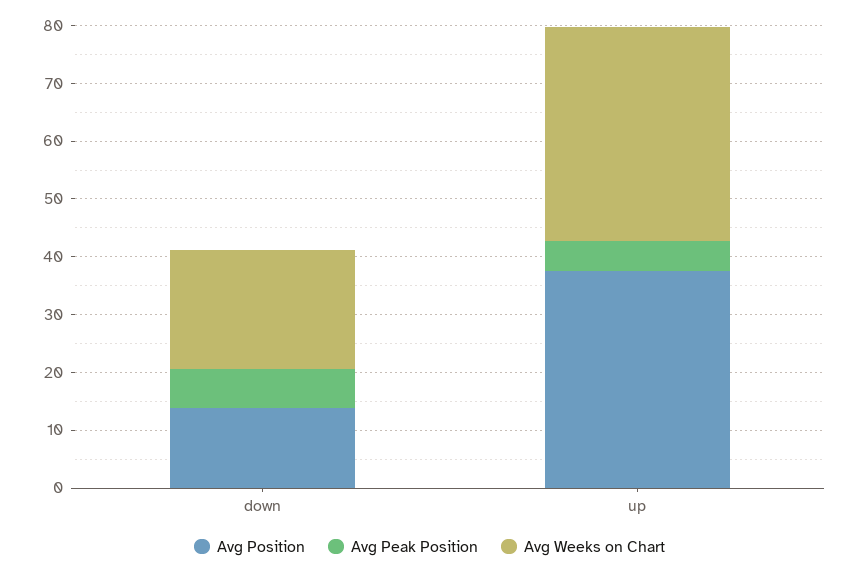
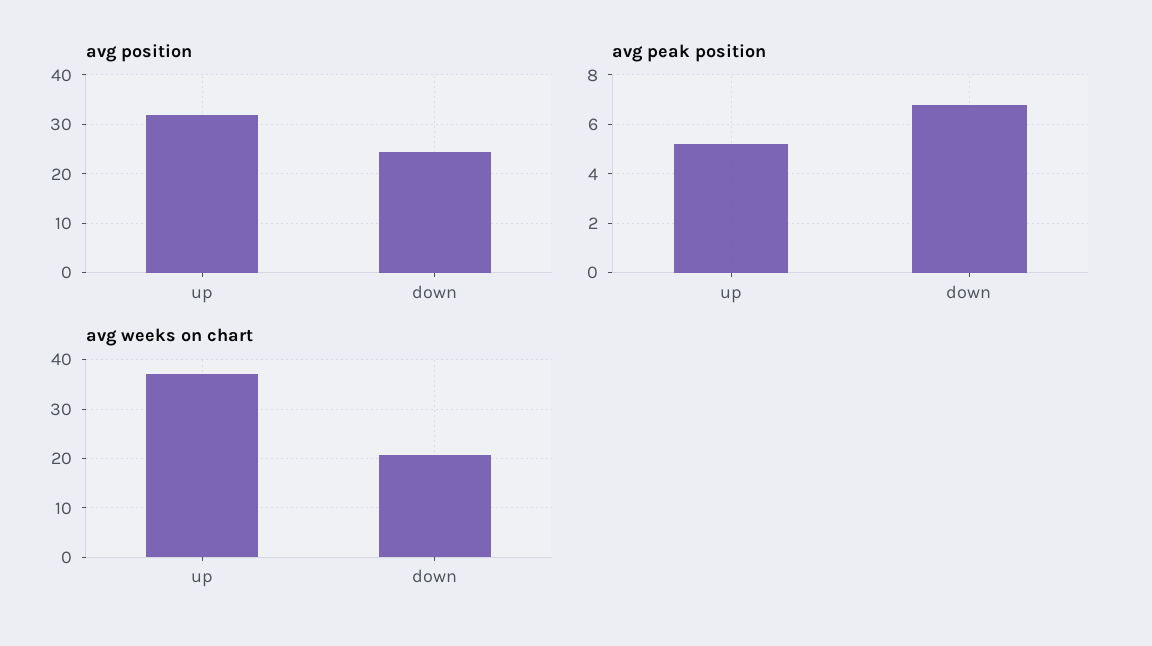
  {
    "Avg Position": {
-     "down": 14,
+     "down": 24,
-     "up": 38
+     "up": 32
    },
    "Avg Peak Position": {
      "down": 7,
      "up": 5
    },
    "Avg Weeks on Chart": {
      "down": 20,
      "up": 38
    }
  }

